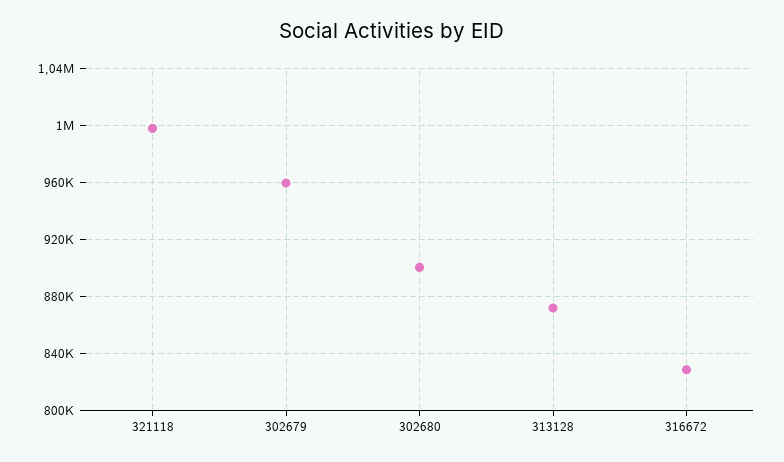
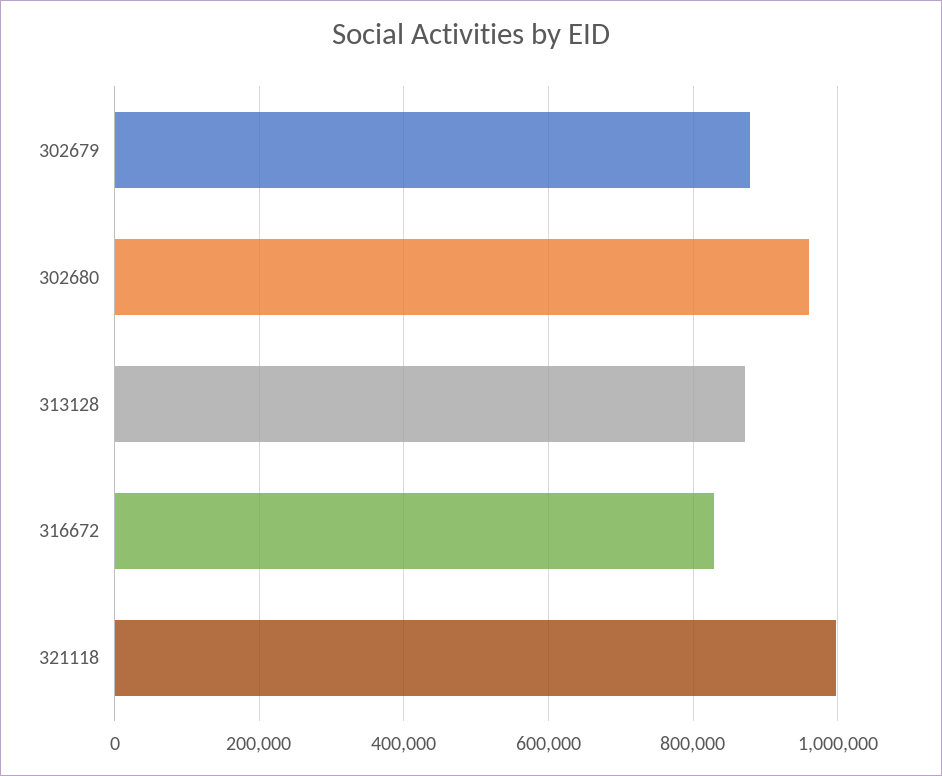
  {
    "321118": 1000000,
-   "302679": 960000,
+   "302679": 880000,
-   "302680": 900000,
+   "302680": 960000,
    "313128": 870000,
    "316672": 830000
  }

